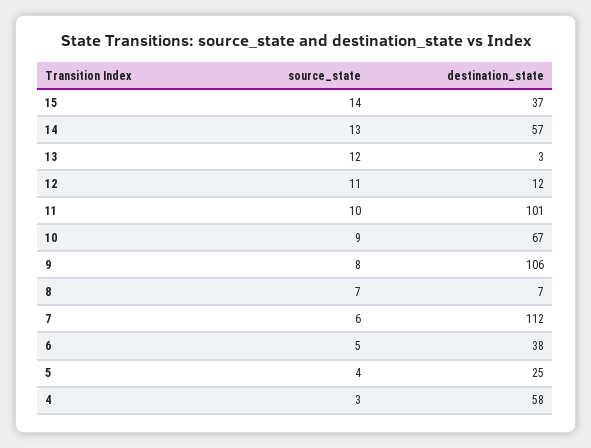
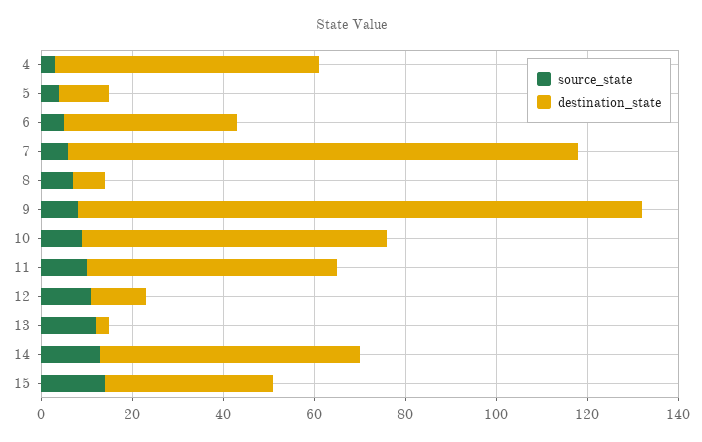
  {
    "source_state": {
      "15": 14,
      "14": 13,
      "13": 12,
      "12": 11,
      "11": 10,
      "10": 9,
      "9": 8,
      "8": 7,
      "7": 6,
      "6": 5,
      "5": 4,
      "4": 3
    },
    "destination_state": {
      "15": 37,
      "14": 57,
      "13": 3,
      "12": 12,
-     "11": 101,
+     "11": 55,
      "10": 67,
-     "9": 106,
+     "9": 125,
      "8": 7,
      "7": 112,
      "6": 38,
-     "5": 25,
+     "5": 10,
      "4": 58
    }
  }

